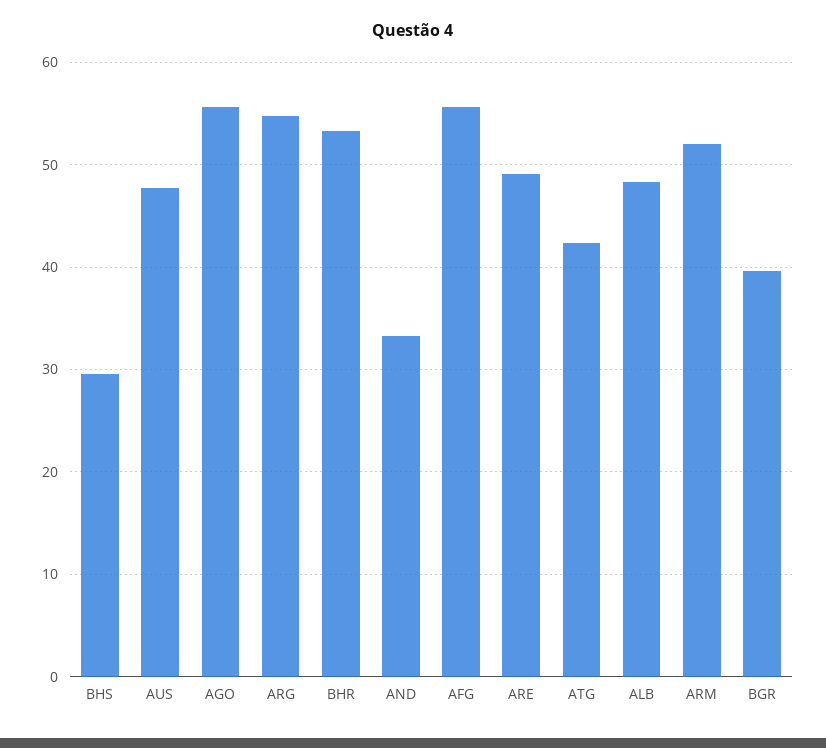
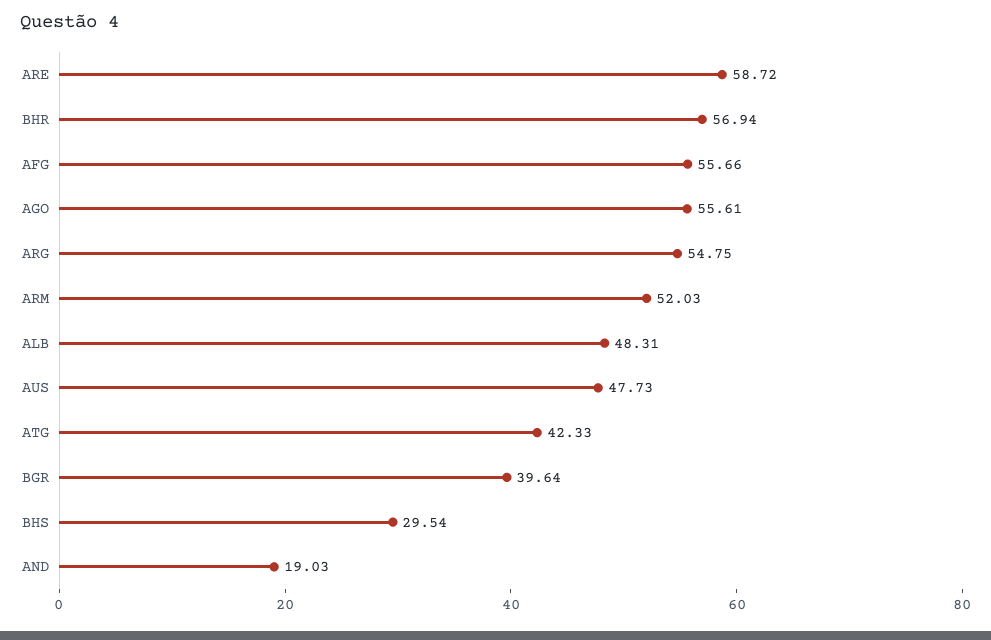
  {
    "BHS": 29.54,
    "AUS": 47.73,
    "AGO": 55.61,
    "ARG": 54.75,
-   "BHR": 53,
+   "BHR": 56.94,
-   "AND": 33,
+   "AND": 19.03,
    "AFG": 55.66,
-   "ARE": 49,
+   "ARE": 58.72,
    "ATG": 42.33,
    "ALB": 48.31,
    "ARM": 52.03,
    "BGR": 39.64
  }

